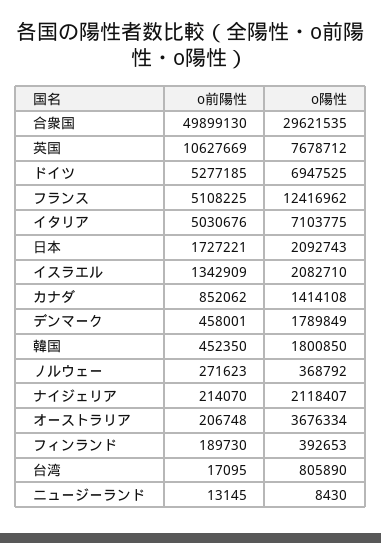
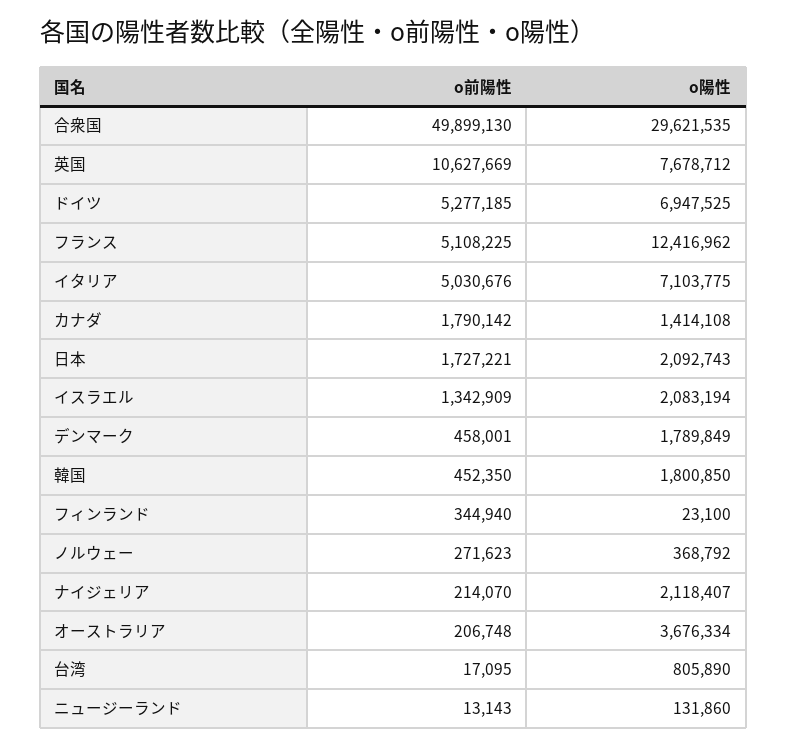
  {
    "ο前陽性": {
      "合衆国": 49899130,
      "英国": 10627669,
      "ドイツ": 5277185,
      "フランス": 5108225,
      "イタリア": 5030676,
      "日本": 1727221,
      "イスラエル": 1342909,
-     "カナダ": 852062,
+     "カナダ": 1790142,
      "デンマーク": 458001,
      "韓国": 452350,
      "ノルウェー": 271623,
      "ナイジェリア": 214070,
      "オーストラリア": 206748,
-     "フィンランド": 189730,
+     "フィンランド": 344940,
      "台湾": 17095,
-     "ニュージーランド": 13145
+     "ニュージーランド": 13143
    },
    "ο陽性": {
      "合衆国": 29621535,
      "英国": 7678712,
      "ドイツ": 6947525,
      "フランス": 12416962,
      "イタリア": 7103775,
      "日本": 2092743,
-     "イスラエル": 2082710,
+     "イスラエル": 2083194,
      "カナダ": 1414108,
      "デンマーク": 1789849,
      "韓国": 1800850,
      "ノルウェー": 368792,
      "ナイジェリア": 2118407,
      "オーストラリア": 3676334,
-     "フィンランド": 392653,
+     "フィンランド": 23100,
      "台湾": 805890,
-     "ニュージーランド": 8430
+     "ニュージーランド": 131860
    }
  }

